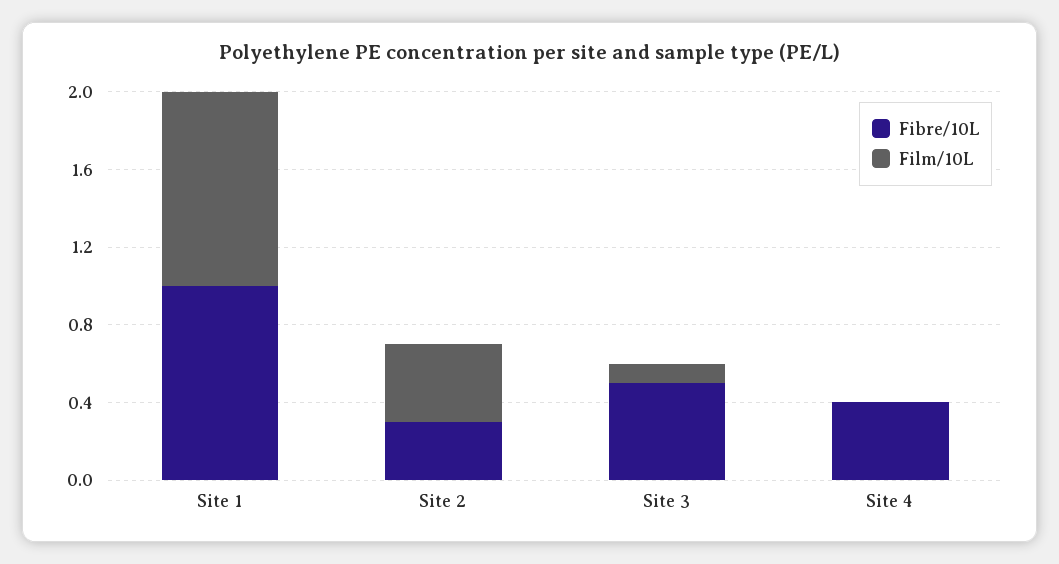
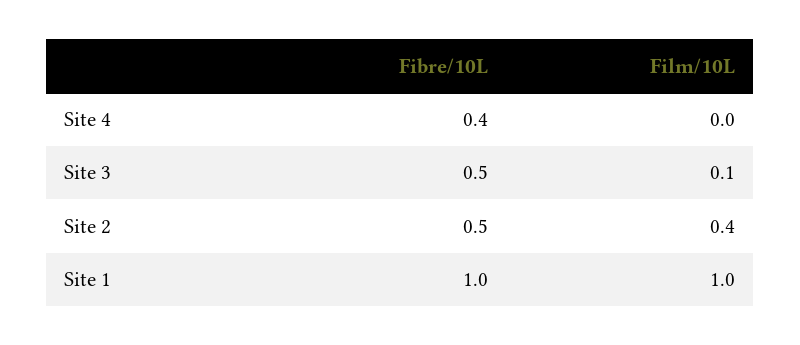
  {
    "Fibre/10L": {
      "Site 1": 1,
-     "Site 2": 0.3,
+     "Site 2": 0.5,
      "Site 3": 0.5,
      "Site 4": 0.4
    },
    "Film/10L": {
      "Site 1": 1,
      "Site 2": 0.4,
      "Site 3": 0.1,
      "Site 4": 0
    }
  }

